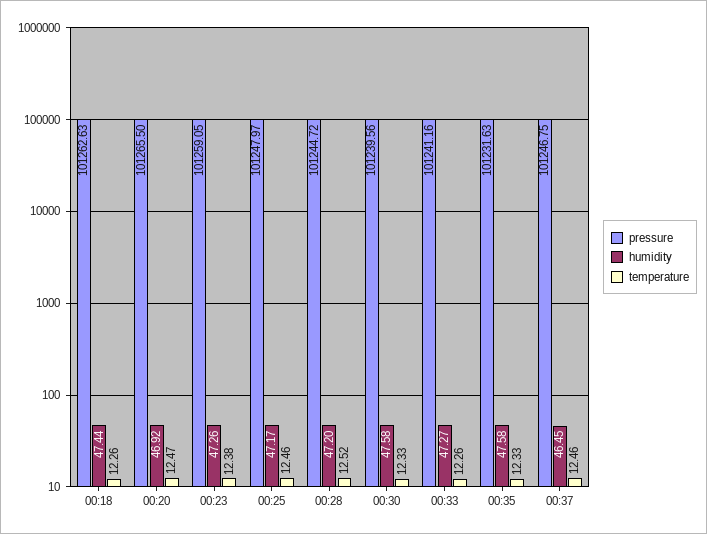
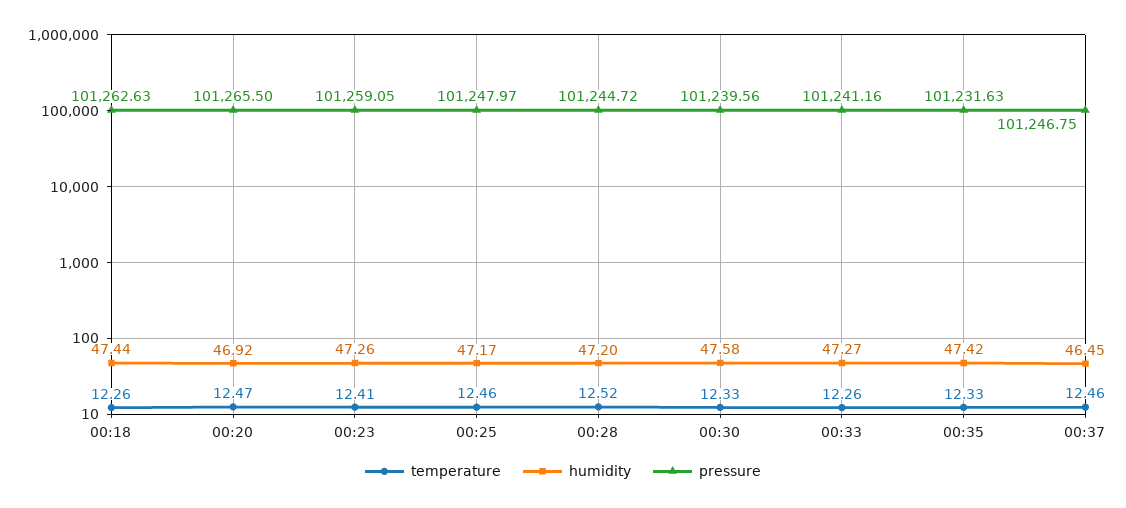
  {
    "pressure": {
      "00:18": 101262.63,
      "00:20": 101265.5,
      "00:23": 101259.05,
      "00:25": 101247.97,
      "00:28": 101244.72,
      "00:30": 101239.56,
      "00:33": 101241.16,
      "00:35": 101231.63,
      "00:37": 101246.75
    },
    "humidity": {
      "00:18": 47.44,
      "00:20": 46.92,
      "00:23": 47.26,
      "00:25": 47.17,
      "00:28": 47.2,
      "00:30": 47.58,
      "00:33": 47.27,
-     "00:35": 47.58,
+     "00:35": 47.42,
      "00:37": 46.45
    },
    "temperature": {
      "00:18": 12.26,
      "00:20": 12.47,
-     "00:23": 12.38,
+     "00:23": 12.41,
      "00:25": 12.46,
      "00:28": 12.52,
      "00:30": 12.33,
      "00:33": 12.26,
      "00:35": 12.33,
      "00:37": 12.46
    }
  }

